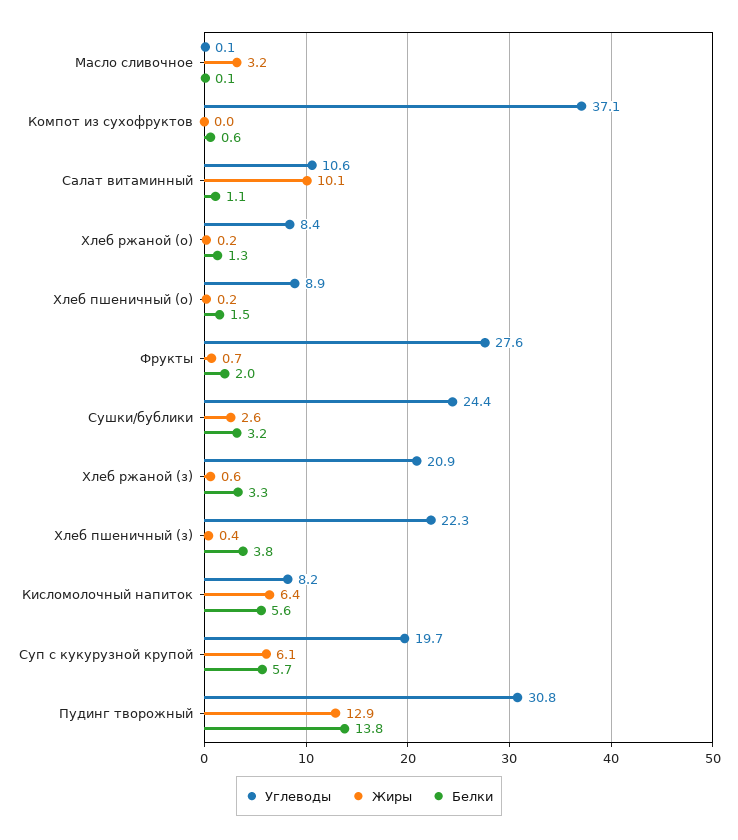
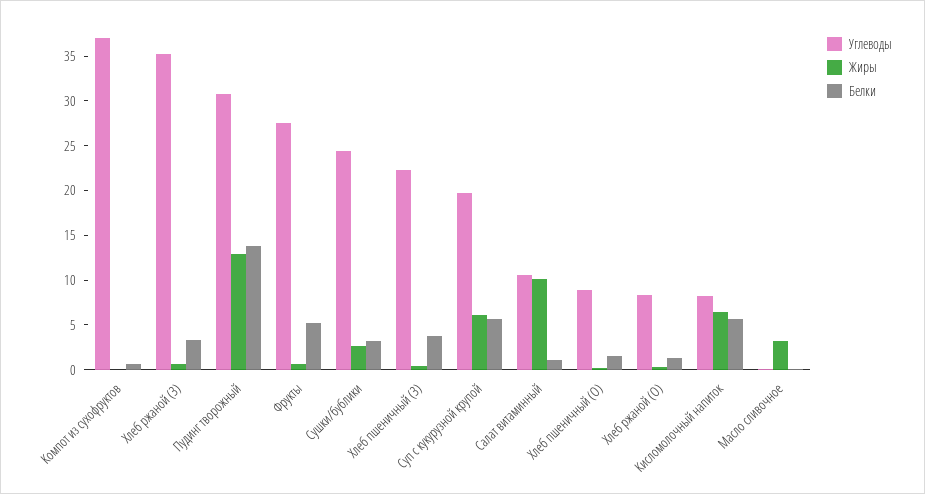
  {
    "Углеводы": {
      "Масло сливочное": 0.1,
      "Компот из сухофруктов": 37.1,
      "Салат витаминный": 10.6,
      "Хлеб ржаной (о)": 8.4,
      "Хлеб пшеничный (о)": 8.9,
      "Фрукты": 27.6,
      "Сушки/бублики": 24.4,
-     "Хлеб ржаной (з)": 20.9,
+     "Хлеб ржаной (з)": 35,
      "Хлеб пшеничный (з)": 22.3,
      "Кисломолочный напиток": 8.2,
      "Суп с кукурузной крупой": 19.7,
      "Пудинг творожный": 30.8
    },
    "Жиры": {
      "Масло сливочное": 3.2,
      "Компот из сухофруктов": 0,
      "Салат витаминный": 10.1,
      "Хлеб ржаной (о)": 0.2,
      "Хлеб пшеничный (о)": 0.2,
      "Фрукты": 0.7,
      "Сушки/бублики": 2.6,
      "Хлеб ржаной (з)": 0.6,
      "Хлеб пшеничный (з)": 0.4,
      "Кисломолочный напиток": 6.4,
      "Суп с кукурузной крупой": 6.1,
      "Пудинг творожный": 12.9
    },
    "Белки": {
      "Масло сливочное": 0.1,
      "Компот из сухофруктов": 0.6,
      "Салат витаминный": 1.1,
      "Хлеб ржаной (о)": 1.3,
      "Хлеб пшеничный (о)": 1.5,
-     "Фрукты": 2,
+     "Фрукты": 5,
      "Сушки/бублики": 3.2,
      "Хлеб ржаной (з)": 3.3,
      "Хлеб пшеничный (з)": 3.8,
      "Кисломолочный напиток": 5.6,
      "Суп с кукурузной крупой": 5.7,
      "Пудинг творожный": 13.8
    }
  }

